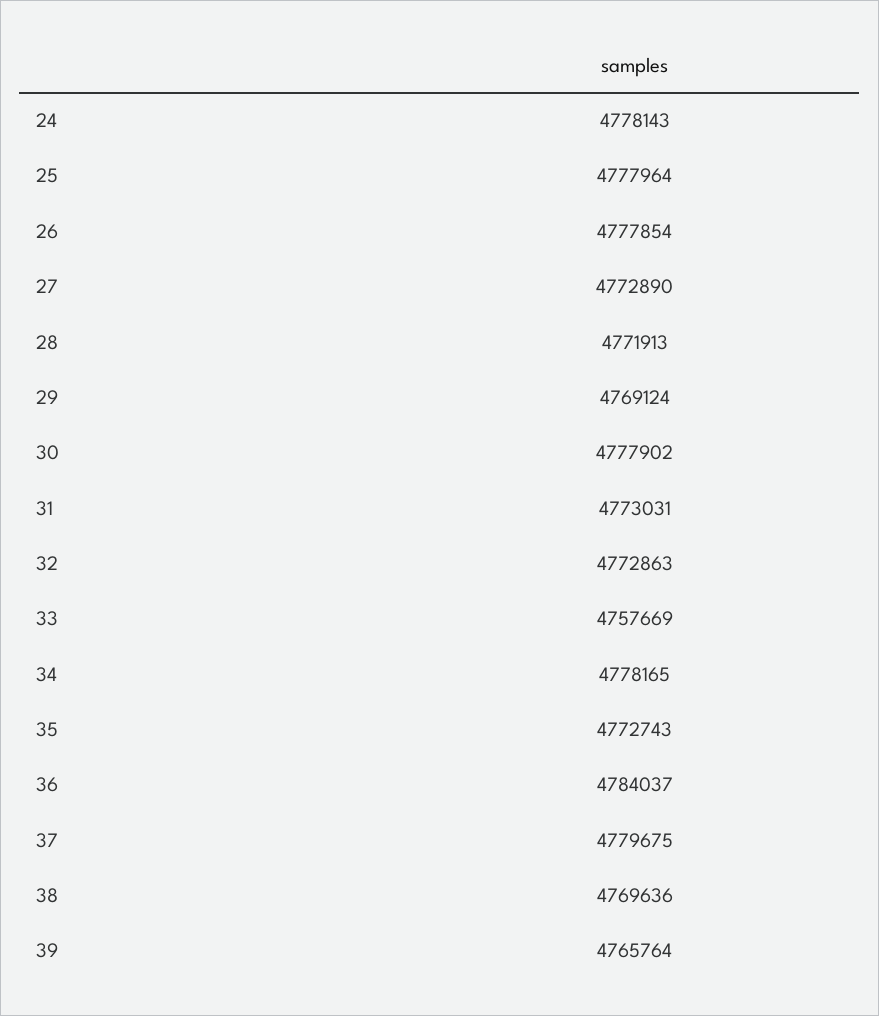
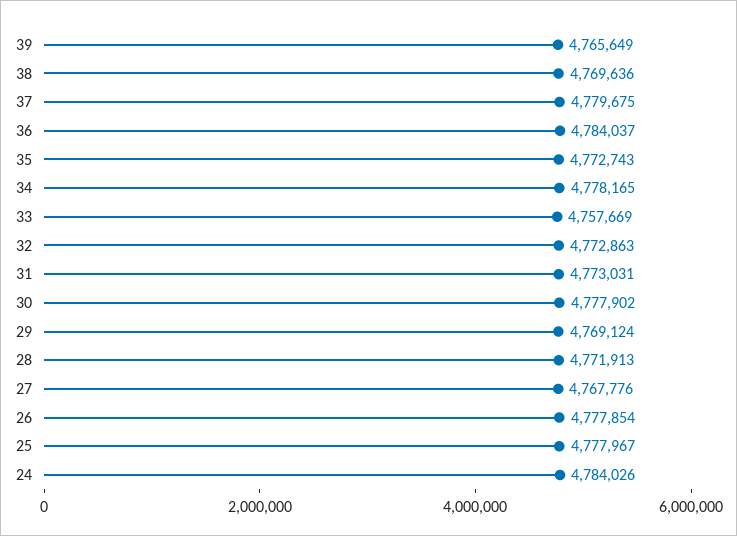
  {
-   "24": 4778143,
+   "24": 4784026,
-   "25": 4777964,
+   "25": 4777967,
    "26": 4777854,
-   "27": 4772890,
+   "27": 4767776,
    "28": 4771913,
    "29": 4769124,
    "30": 4777902,
    "31": 4773031,
    "32": 4772863,
    "33": 4757669,
    "34": 4778165,
    "35": 4772743,
    "36": 4784037,
    "37": 4779675,
    "38": 4769636,
-   "39": 4765764
+   "39": 4765649
  }

